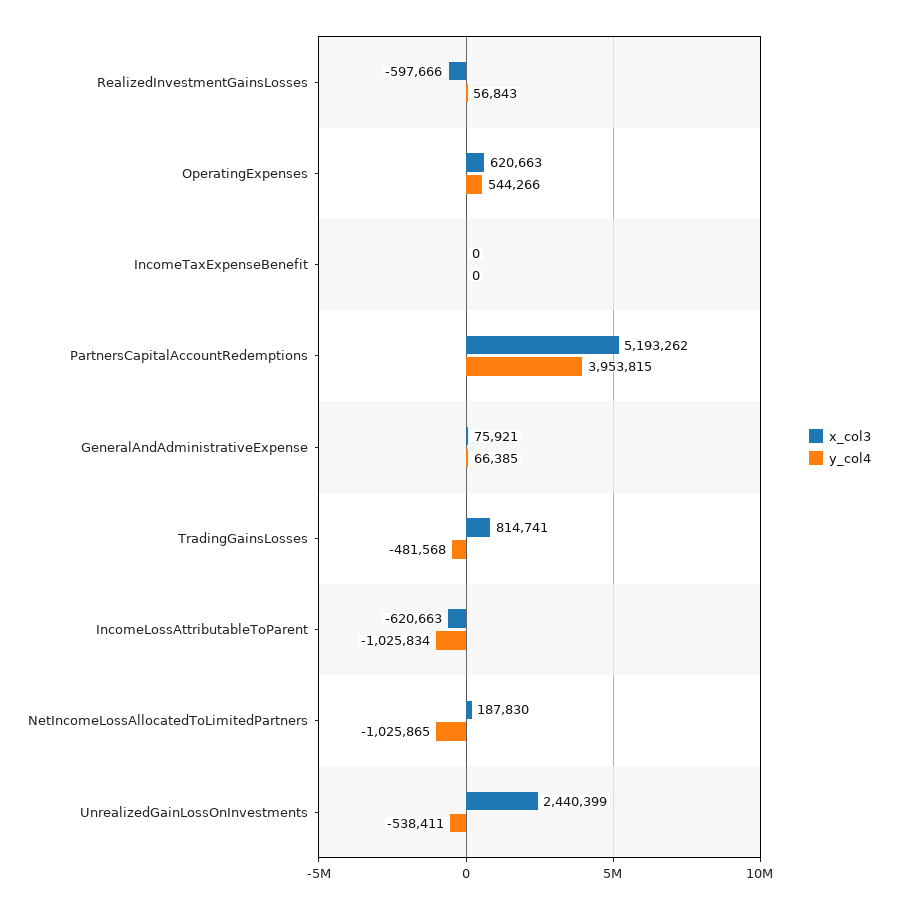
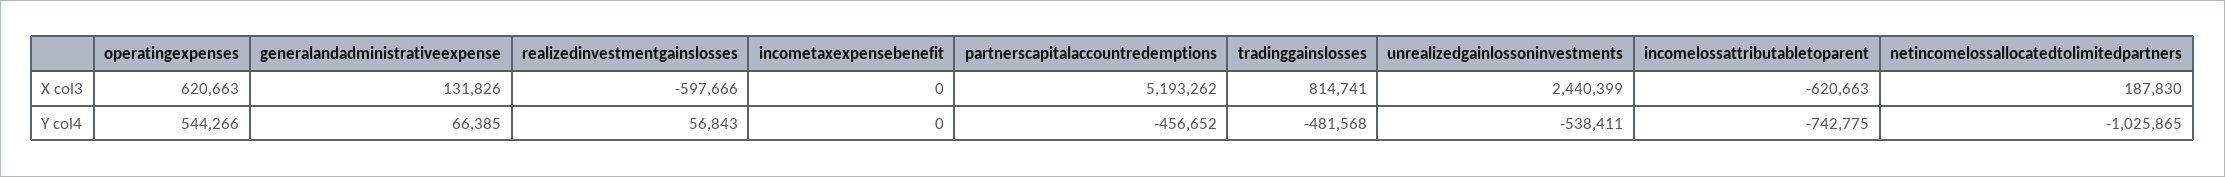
  {
    "x_col3": {
      "RealizedInvestmentGainsLosses": -597666,
      "OperatingExpenses": 620663,
      "IncomeTaxExpenseBenefit": 0,
      "PartnersCapitalAccountRedemptions": 5193262,
-     "GeneralAndAdministrativeExpense": 75921,
+     "GeneralAndAdministrativeExpense": 131826,
      "TradingGainsLosses": 814741,
      "IncomeLossAttributableToParent": -620663,
      "NetIncomeLossAllocatedToLimitedPartners": 187830,
      "UnrealizedGainLossOnInvestments": 2440399
    },
    "y_col4": {
      "RealizedInvestmentGainsLosses": 56843,
      "OperatingExpenses": 544266,
      "IncomeTaxExpenseBenefit": 0,
-     "PartnersCapitalAccountRedemptions": 3953815,
+     "PartnersCapitalAccountRedemptions": -456652,
      "GeneralAndAdministrativeExpense": 66385,
      "TradingGainsLosses": -481568,
-     "IncomeLossAttributableToParent": -1025834,
+     "IncomeLossAttributableToParent": -742775,
      "NetIncomeLossAllocatedToLimitedPartners": -1025865,
      "UnrealizedGainLossOnInvestments": -538411
    }
  }

